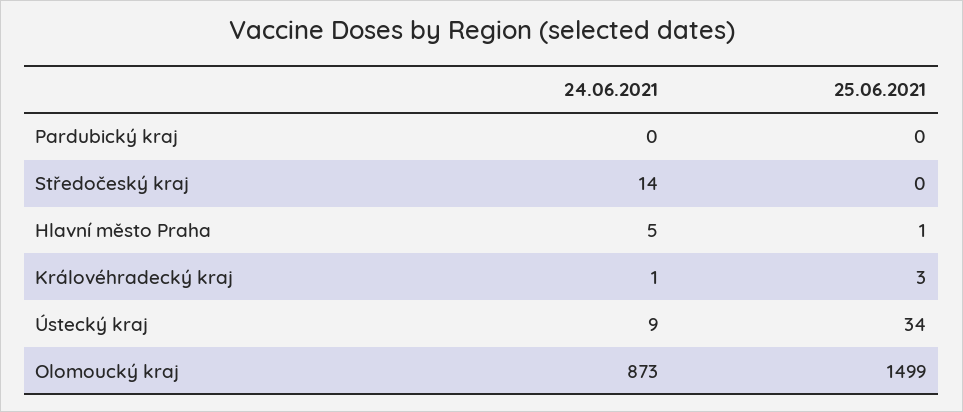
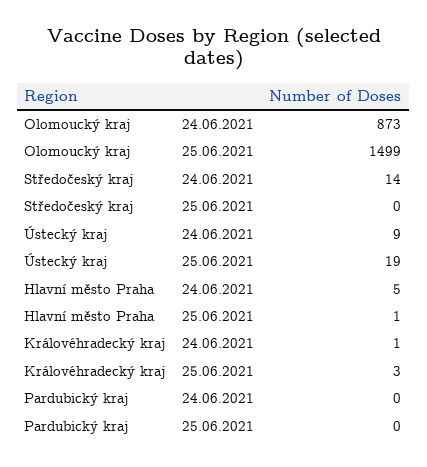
  {
    "24.06.2021": {
      "Pardubický kraj": 0,
      "Středočeský kraj": 14,
      "Hlavní město Praha": 5,
      "Královéhradecký kraj": 1,
      "Ústecký kraj": 9,
      "Olomoucký kraj": 873
    },
    "25.06.2021": {
      "Pardubický kraj": 0,
      "Středočeský kraj": 0,
      "Hlavní město Praha": 1,
      "Královéhradecký kraj": 3,
-     "Ústecký kraj": 34,
+     "Ústecký kraj": 19,
      "Olomoucký kraj": 1499
    }
  }

